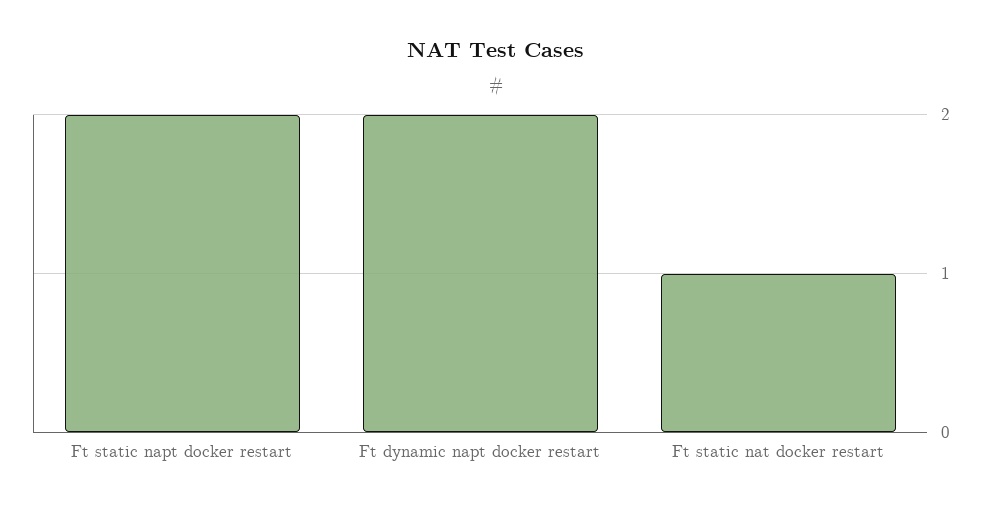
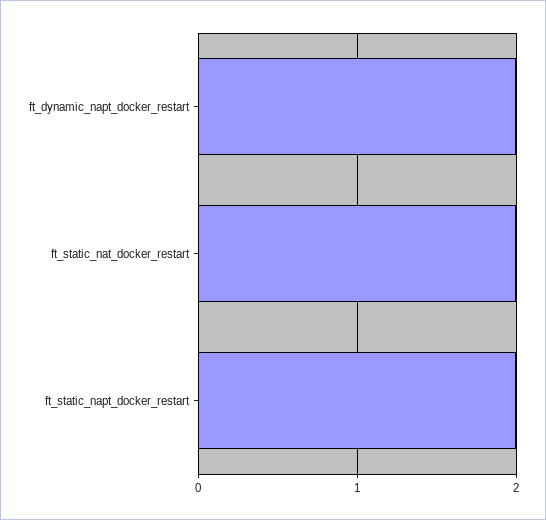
  {
    "Ft static napt docker restart": 2,
    "Ft dynamic napt docker restart": 2,
-   "Ft static nat docker restart": 1
+   "Ft static nat docker restart": 2
  }

